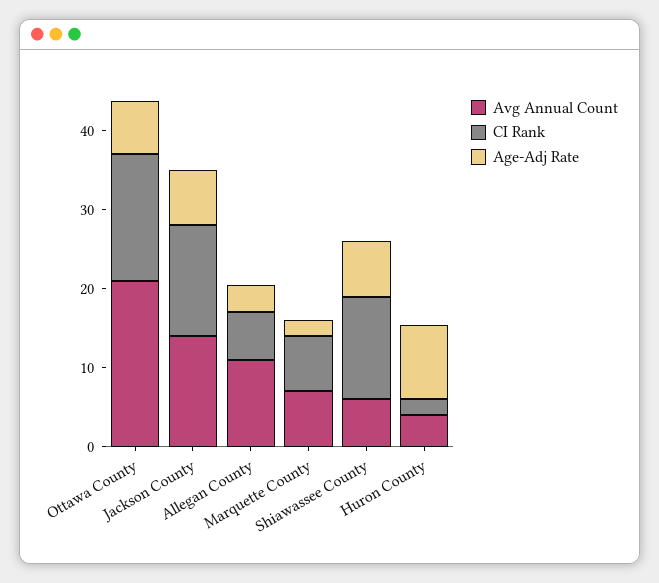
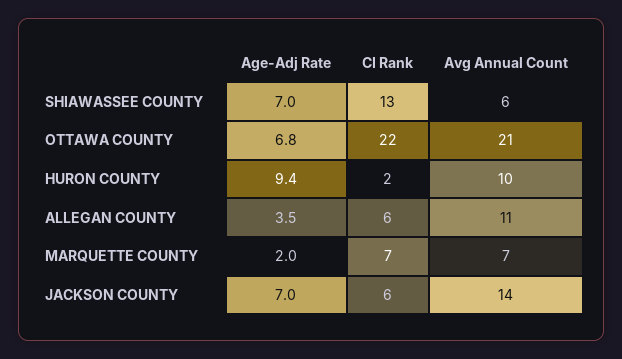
  {
    "Avg Annual Count": {
      "Ottawa County": 21,
      "Jackson County": 14,
      "Allegan County": 11,
      "Marquette County": 7,
      "Shiawassee County": 6,
-     "Huron County": 4
+     "Huron County": 10
    },
    "CI Rank": {
-     "Ottawa County": 16,
+     "Ottawa County": 22,
-     "Jackson County": 14,
+     "Jackson County": 6,
      "Allegan County": 6,
      "Marquette County": 7,
      "Shiawassee County": 13,
      "Huron County": 2
    },
    "Age-Adj Rate": {
      "Ottawa County": 6.8,
      "Jackson County": 7,
      "Allegan County": 3.5,
      "Marquette County": 2,
      "Shiawassee County": 7,
      "Huron County": 9.4
    }
  }

